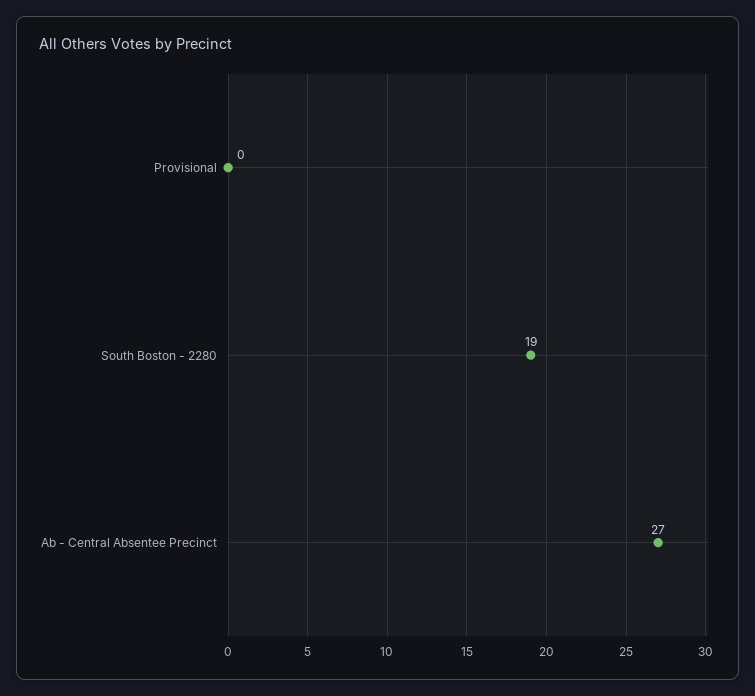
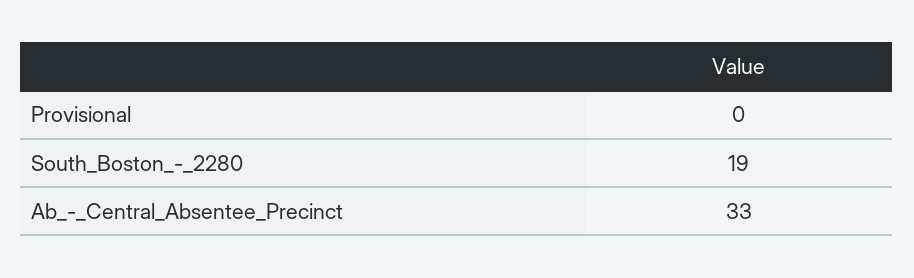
  {
    "Provisional": 0,
    "South Boston - 2280": 19,
-   "Ab - Central Absentee Precinct": 27
+   "Ab - Central Absentee Precinct": 33
  }

